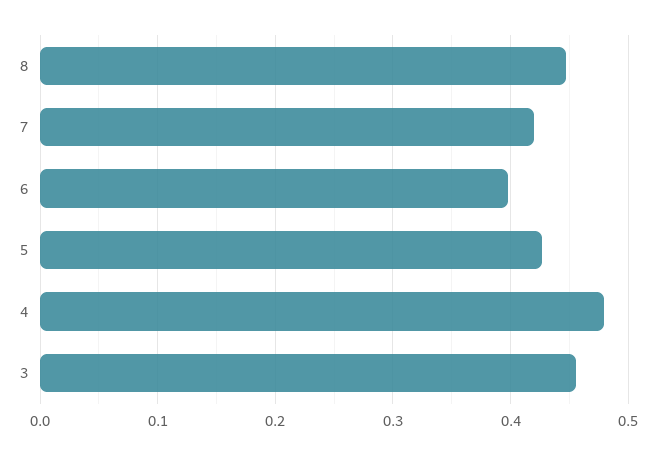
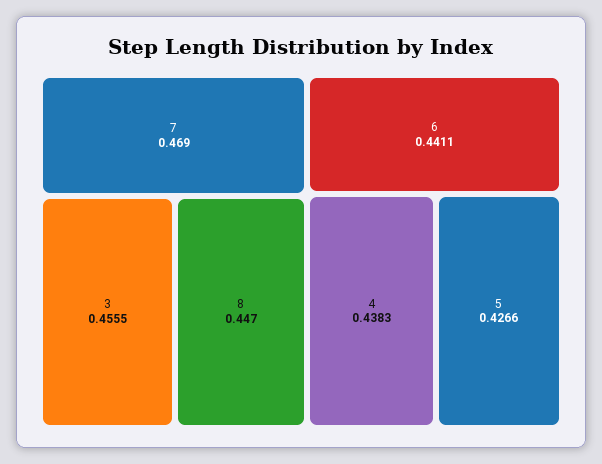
  {
    "8": 0.447,
-   "7": 0.42,
+   "7": 0.469,
-   "6": 0.4,
+   "6": 0.4411,
    "5": 0.4266,
-   "4": 0.48,
+   "4": 0.4383,
    "3": 0.4555
  }

